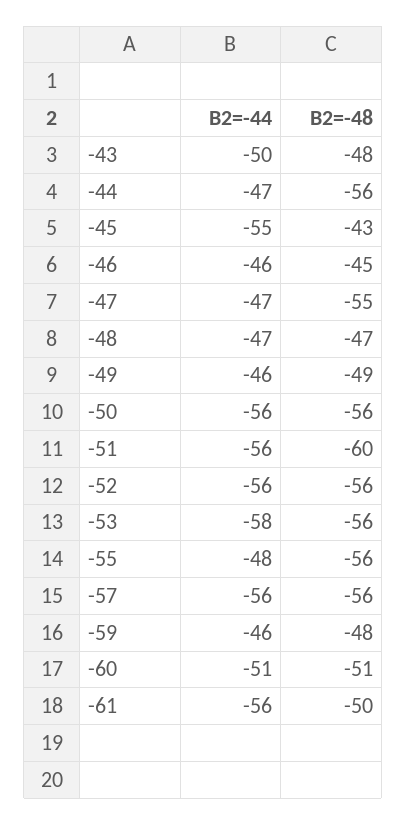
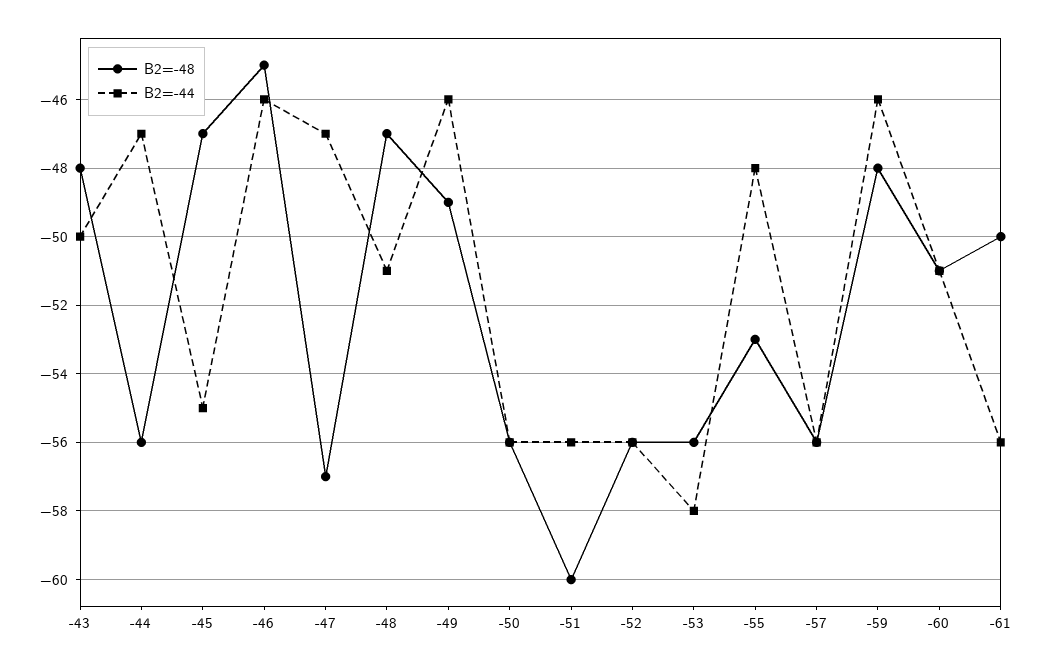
  {
    "B2=-44": {
      "-43": -50,
      "-44": -47,
      "-45": -55,
      "-46": -46,
      "-47": -47,
-     "-48": -47,
+     "-48": -51,
      "-49": -46,
      "-50": -56,
      "-51": -56,
      "-52": -56,
      "-53": -58,
      "-55": -48,
      "-57": -56,
      "-59": -46,
      "-60": -51,
      "-61": -56
    },
    "B2=-48": {
      "-43": -48,
      "-44": -56,
-     "-45": -43,
+     "-45": -47,
      "-46": -45,
-     "-47": -55,
+     "-47": -57,
      "-48": -47,
      "-49": -49,
      "-50": -56,
      "-51": -60,
      "-52": -56,
      "-53": -56,
-     "-55": -56,
+     "-55": -53,
      "-57": -56,
      "-59": -48,
      "-60": -51,
      "-61": -50
    }
  }

